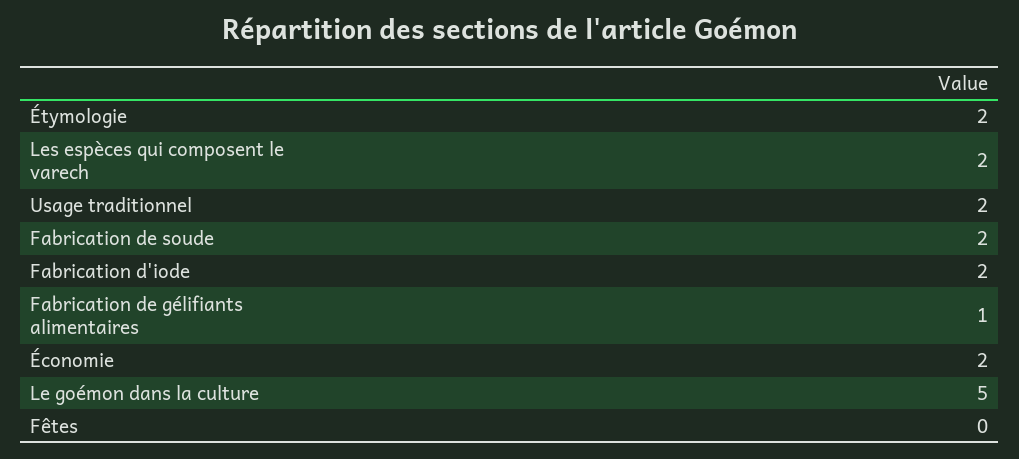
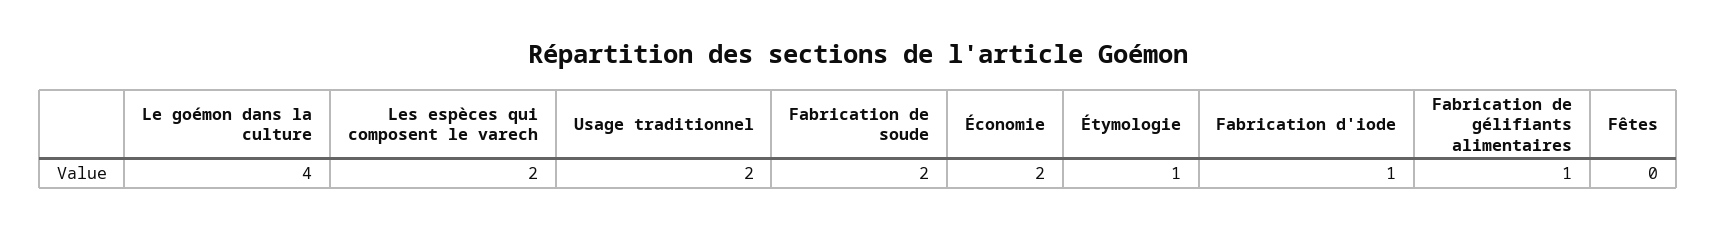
  {
-   "Étymologie": 2,
+   "Étymologie": 1,
    "Les espèces qui composent le varech": 2,
    "Usage traditionnel": 2,
    "Fabrication de soude": 2,
-   "Fabrication d'iode": 2,
+   "Fabrication d'iode": 1,
    "Fabrication de gélifiants alimentaires": 1,
    "Économie": 2,
-   "Le goémon dans la culture": 5,
+   "Le goémon dans la culture": 4,
    "Fêtes": 0
  }

